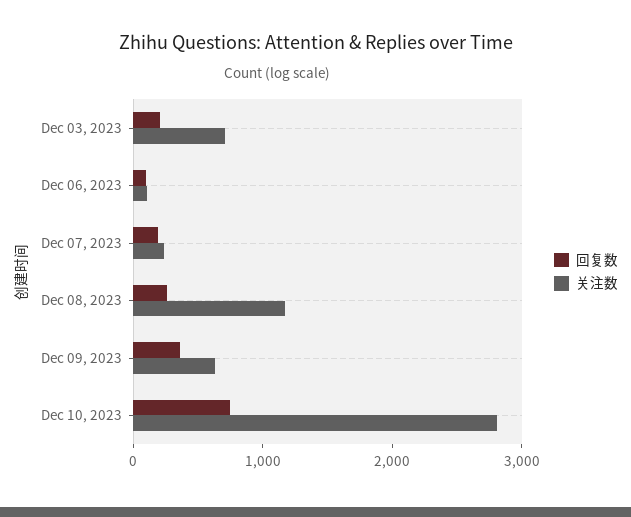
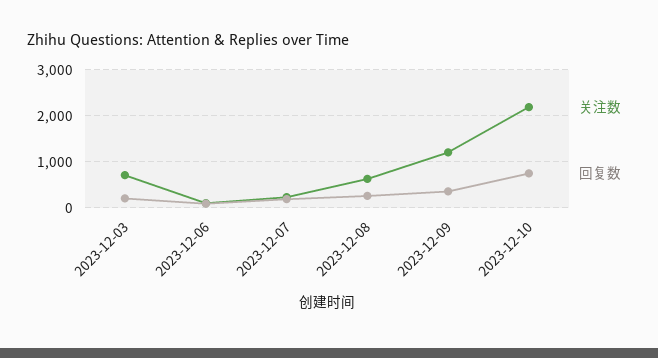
  {
    "回复数": {
      "Dec 03, 2023": 200,
      "Dec 06, 2023": 0,
      "Dec 07, 2023": 200,
      "Dec 08, 2023": 200,
      "Dec 09, 2023": 400,
      "Dec 10, 2023": 800
    },
    "关注数": {
      "Dec 03, 2023": 800,
      "Dec 06, 2023": 200,
      "Dec 07, 2023": 200,
-     "Dec 08, 2023": 1200,
+     "Dec 08, 2023": 600,
-     "Dec 09, 2023": 600,
+     "Dec 09, 2023": 1200,
-     "Dec 10, 2023": 2800
+     "Dec 10, 2023": 2200
    }
  }

